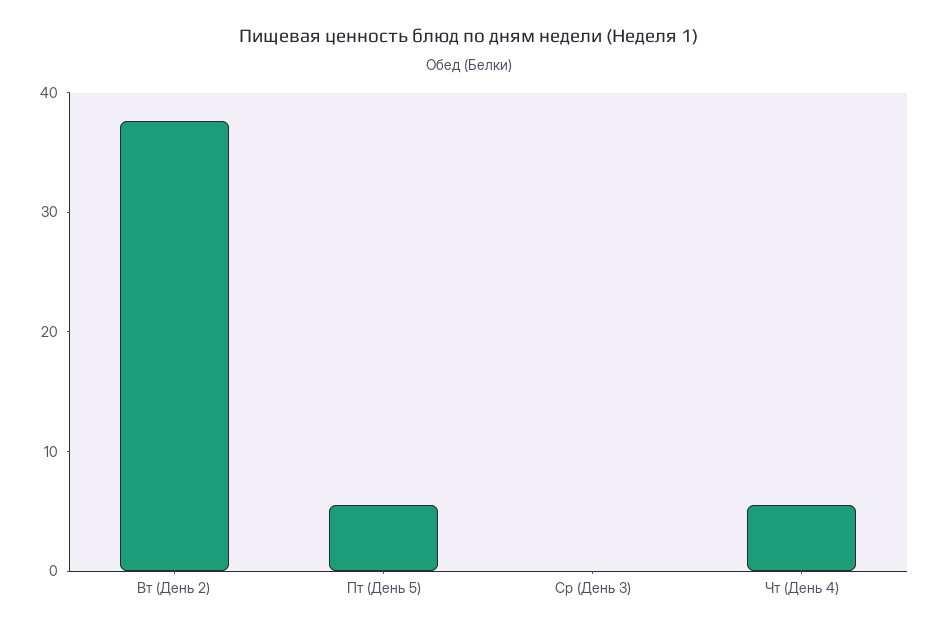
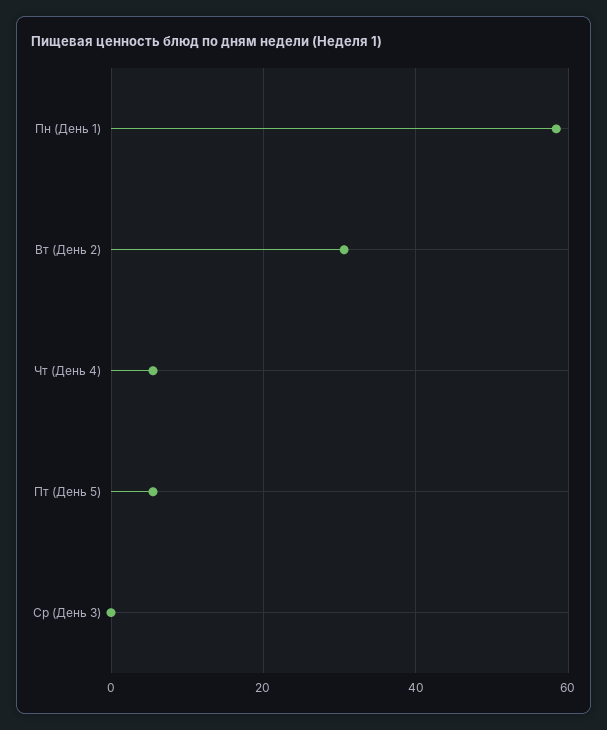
  {
-   "Вт (День 2)": 38,
+   "Вт (День 2)": 30,
    "Пт (День 5)": 6,
    "Ср (День 3)": 0,
-   "Чт (День 4)": 6
+   "Чт (День 4)": 6,
+   "Пн (День 1)": 58
  }

